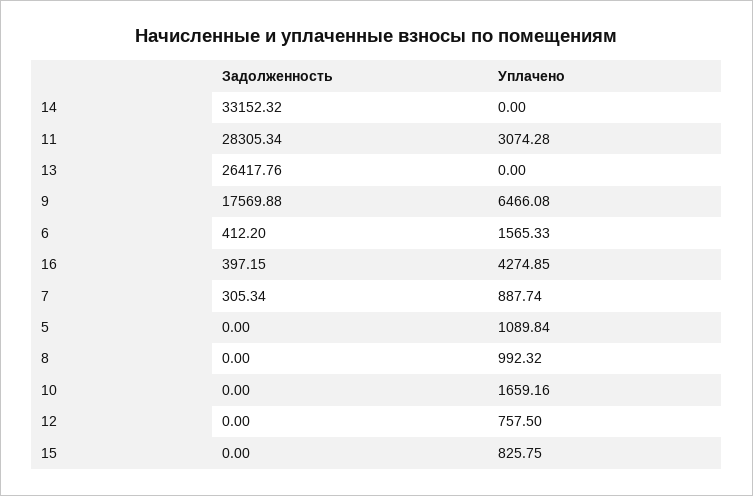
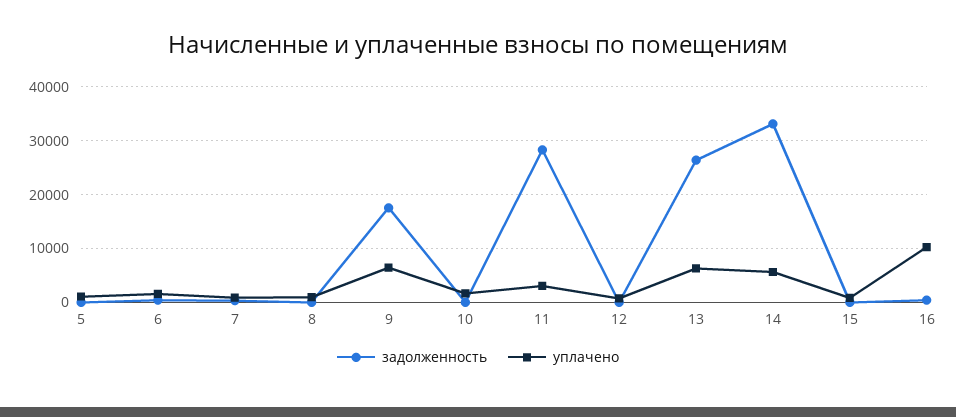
  {
    "Задолженность": {
      "14": 33152.32,
      "11": 28305.34,
      "13": 26417.76,
      "9": 17569.88,
      "6": 412.2,
      "16": 397.15,
      "7": 305.34,
      "5": 0,
      "8": 0,
      "10": 0,
      "12": 0,
      "15": 0
    },
    "Уплачено": {
-     "14": 0,
+     "14": 6000,
      "11": 3074.28,
-     "13": 0,
+     "13": 6000,
      "9": 6466.08,
      "6": 1565.33,
-     "16": 4274.85,
+     "16": 10000,
      "7": 887.74,
      "5": 1089.84,
      "8": 992.32,
      "10": 1659.16,
      "12": 757.5,
      "15": 825.75
    }
  }

